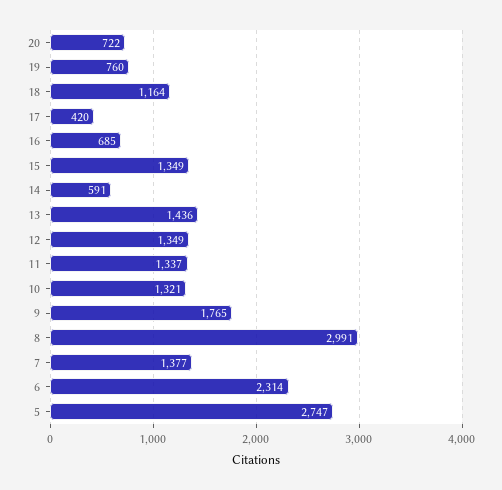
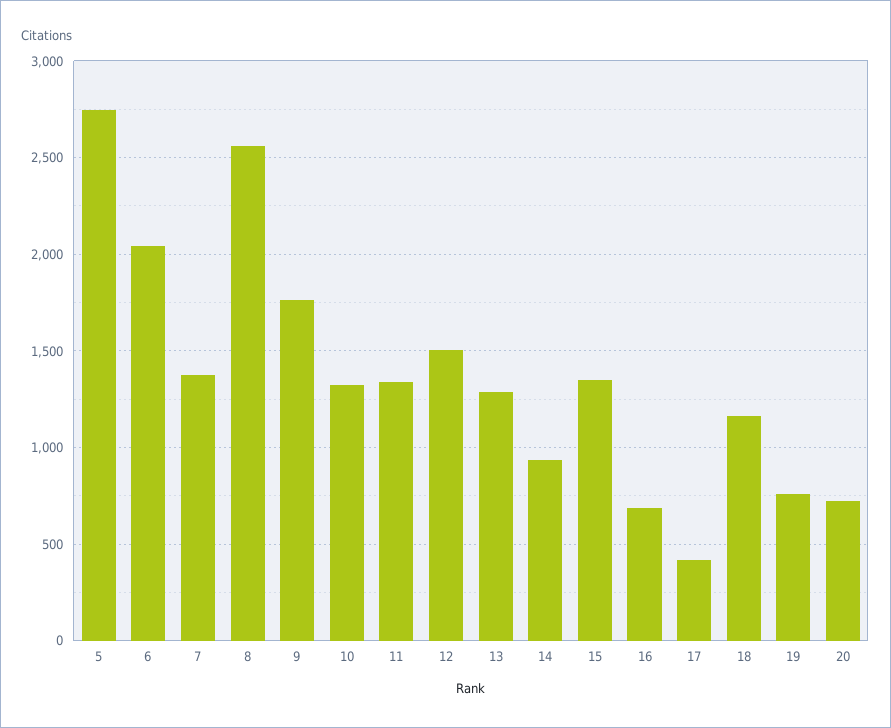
  {
    "20": 722,
    "19": 760,
    "18": 1164,
    "17": 420,
    "16": 685,
    "15": 1349,
-   "14": 591,
+   "14": 950,
-   "13": 1436,
+   "13": 1300,
-   "12": 1349,
+   "12": 1500,
    "11": 1337,
    "10": 1321,
    "9": 1765,
-   "8": 2991,
+   "8": 2550,
    "7": 1377,
-   "6": 2314,
+   "6": 2050,
    "5": 2747
  }

